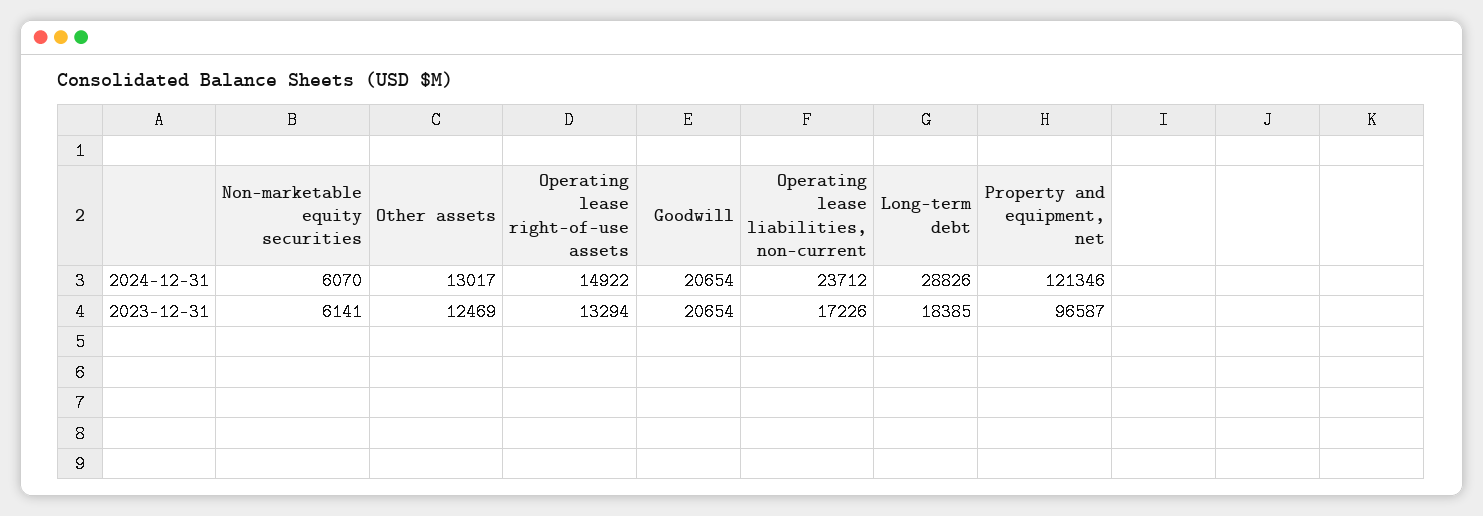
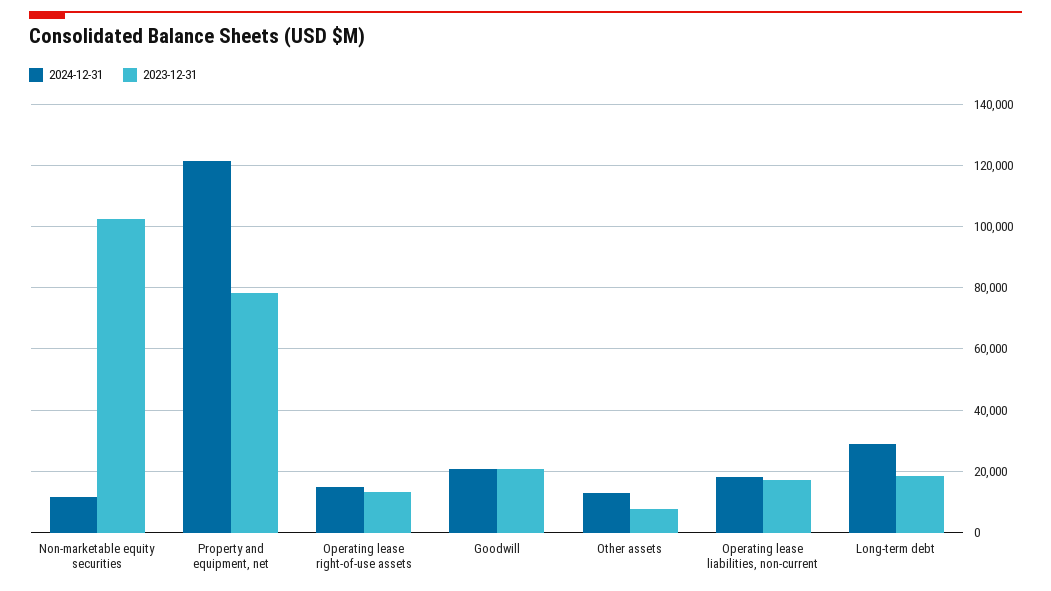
  {
    "2024-12-31": {
-     "Non-marketable equity securities": 6070,
+     "Non-marketable equity securities": 12000,
      "Other assets": 13017,
      "Operating lease right-of-use assets": 14922,
      "Goodwill": 20654,
-     "Operating lease liabilities, non-current": 23712,
+     "Operating lease liabilities, non-current": 18000,
      "Long-term debt": 28826,
      "Property and equipment, net": 121346
    },
    "2023-12-31": {
-     "Non-marketable equity securities": 6141,
+     "Non-marketable equity securities": 102000,
-     "Other assets": 12469,
+     "Other assets": 8000,
      "Operating lease right-of-use assets": 13294,
      "Goodwill": 20654,
      "Operating lease liabilities, non-current": 17226,
      "Long-term debt": 18385,
-     "Property and equipment, net": 96587
+     "Property and equipment, net": 78000
    }
  }

